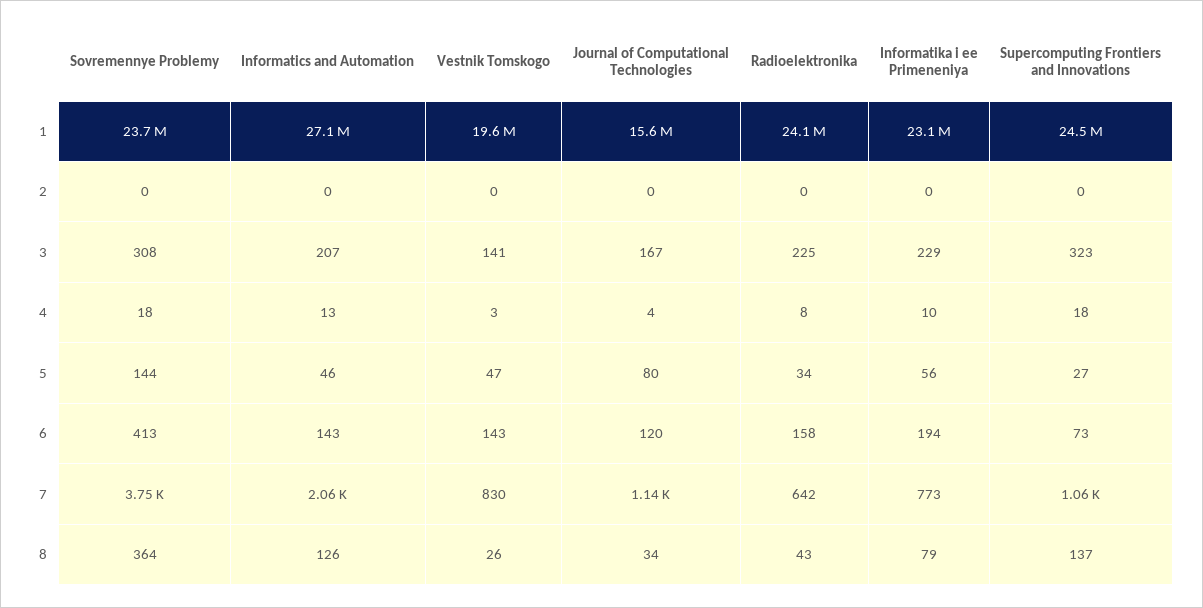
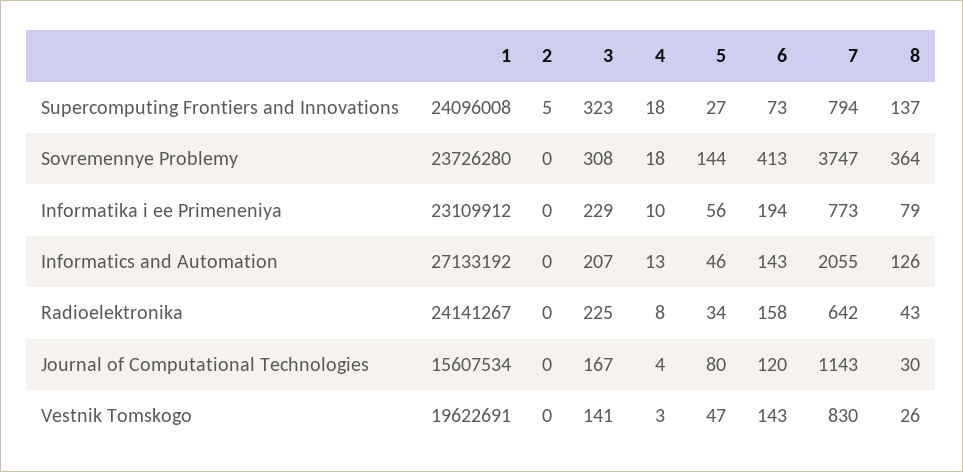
  {
    "Sovremennye Problemy": {
      "1": 23726280,
      "2": 0,
      "3": 308,
      "4": 18,
      "5": 144,
      "6": 413,
      "7": 3747,
      "8": 364
    },
    "Informatics and Automation": {
      "1": 27133192,
      "2": 0,
      "3": 207,
      "4": 13,
      "5": 46,
      "6": 143,
      "7": 2055,
      "8": 126
    },
    "Vestnik Tomskogo": {
      "1": 19622691,
      "2": 0,
      "3": 141,
      "4": 3,
      "5": 47,
      "6": 143,
      "7": 830,
      "8": 26
    },
    "Journal of Computational Technologies": {
      "1": 15607534,
      "2": 0,
      "3": 167,
      "4": 4,
      "5": 80,
      "6": 120,
      "7": 1143,
-     "8": 34
+     "8": 30
    },
    "Radioelektronika": {
      "1": 24141267,
      "2": 0,
      "3": 225,
      "4": 8,
      "5": 34,
      "6": 158,
      "7": 642,
      "8": 43
    },
    "Informatika i ee Primeneniya": {
      "1": 23109912,
      "2": 0,
      "3": 229,
      "4": 10,
      "5": 56,
      "6": 194,
      "7": 773,
      "8": 79
    },
    "Supercomputing Frontiers and Innovations": {
-     "1": 24500000,
+     "1": 24096008,
-     "2": 0,
+     "2": 5,
      "3": 323,
      "4": 18,
      "5": 27,
      "6": 73,
-     "7": 1060,
+     "7": 794,
      "8": 137
    }
  }

